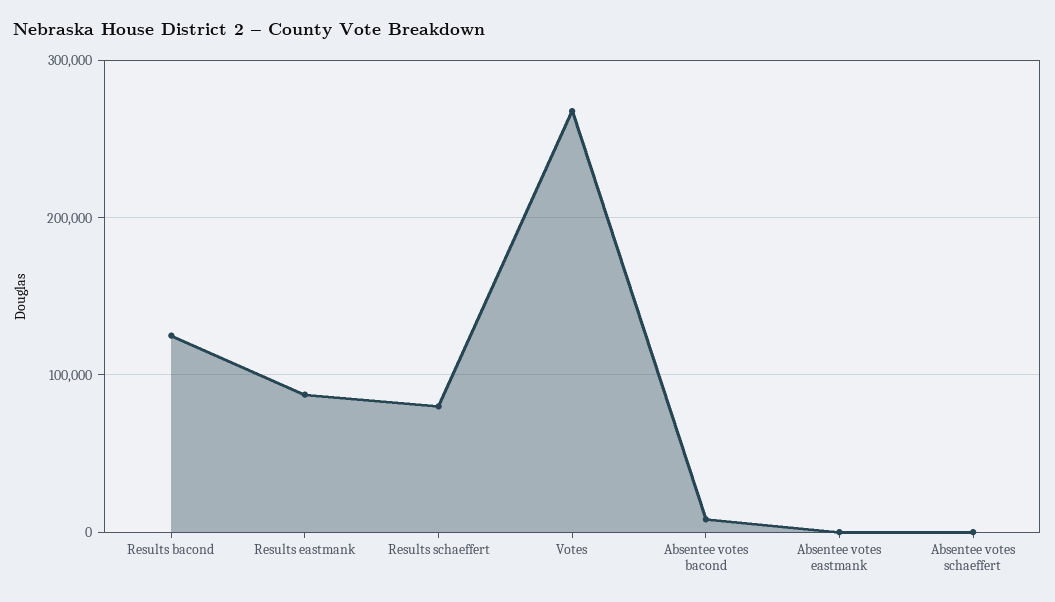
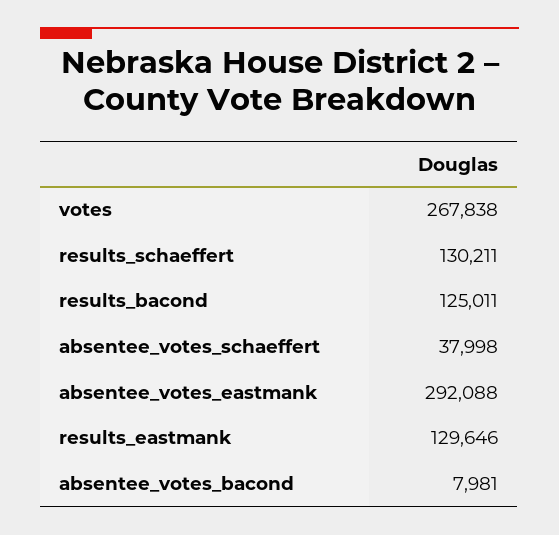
  {
    "Results bacond": 125011,
-   "Results eastmank": 90000,
+   "Results eastmank": 129646,
-   "Results schaeffert": 80000,
+   "Results schaeffert": 130211,
    "Votes": 267838,
    "Absentee votes bacond": 7981,
-   "Absentee votes eastmank": 0,
+   "Absentee votes eastmank": 292088,
-   "Absentee votes schaeffert": 0
+   "Absentee votes schaeffert": 37998
  }

